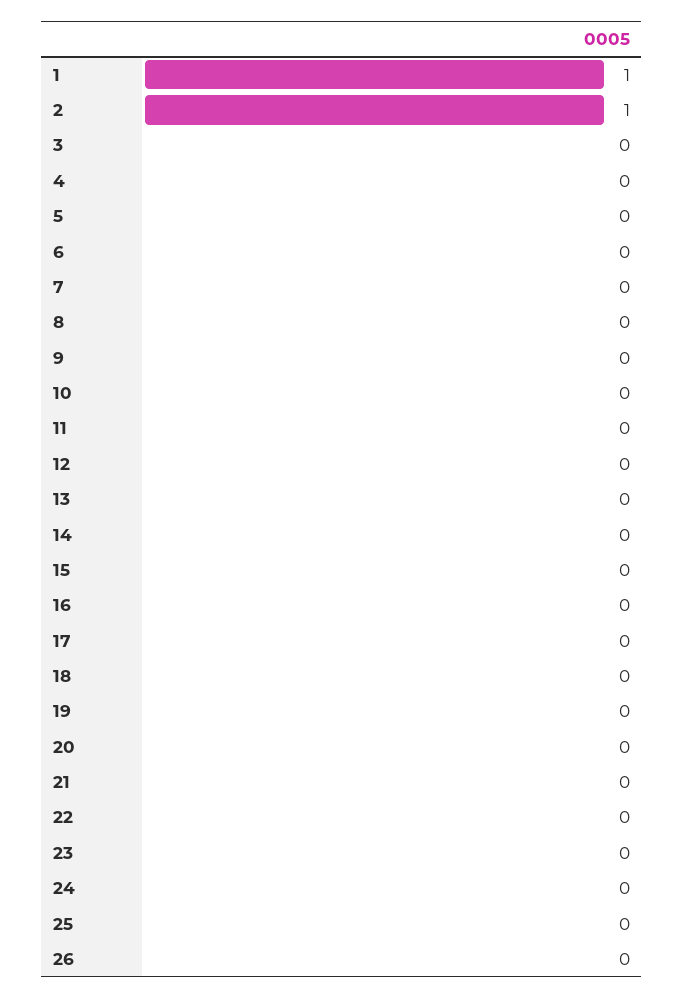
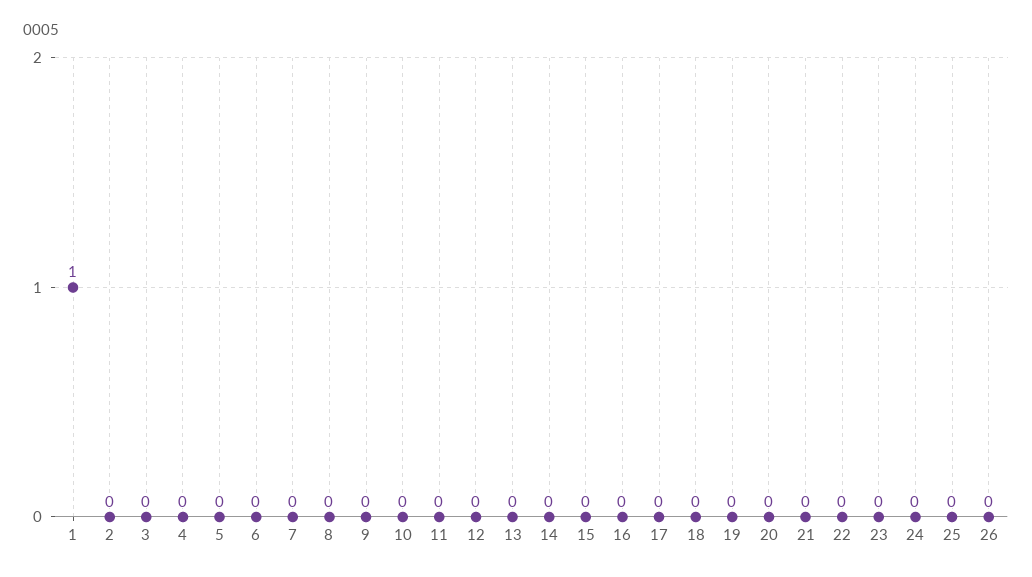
  {
    "1": 1,
-   "2": 1,
+   "2": 0,
    "3": 0,
    "4": 0,
    "5": 0,
    "6": 0,
    "7": 0,
    "8": 0,
    "9": 0,
    "10": 0,
    "11": 0,
    "12": 0,
    "13": 0,
    "14": 0,
    "15": 0,
    "16": 0,
    "17": 0,
    "18": 0,
    "19": 0,
    "20": 0,
    "21": 0,
    "22": 0,
    "23": 0,
    "24": 0,
    "25": 0,
    "26": 0
  }

